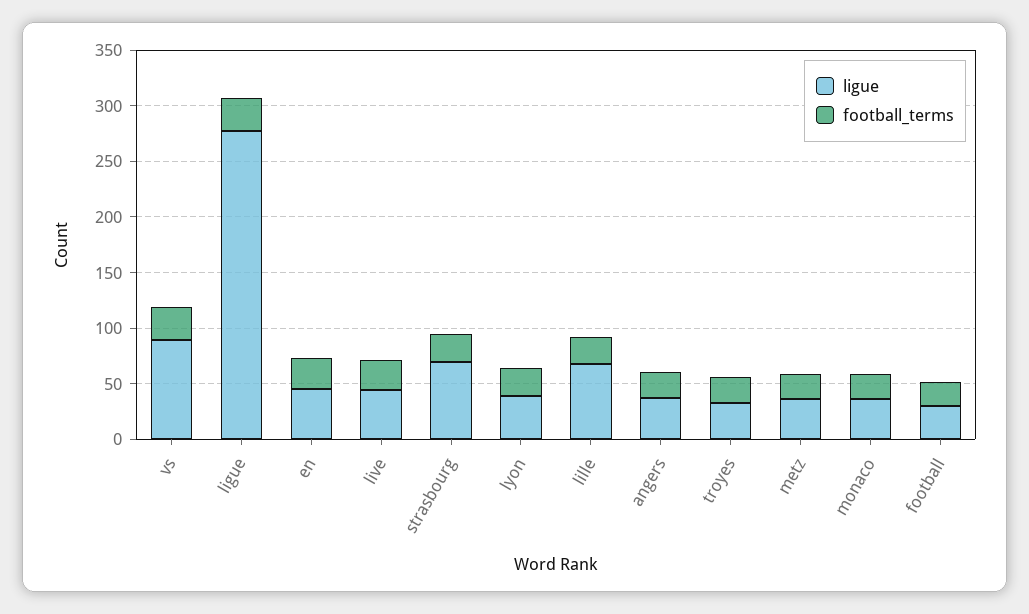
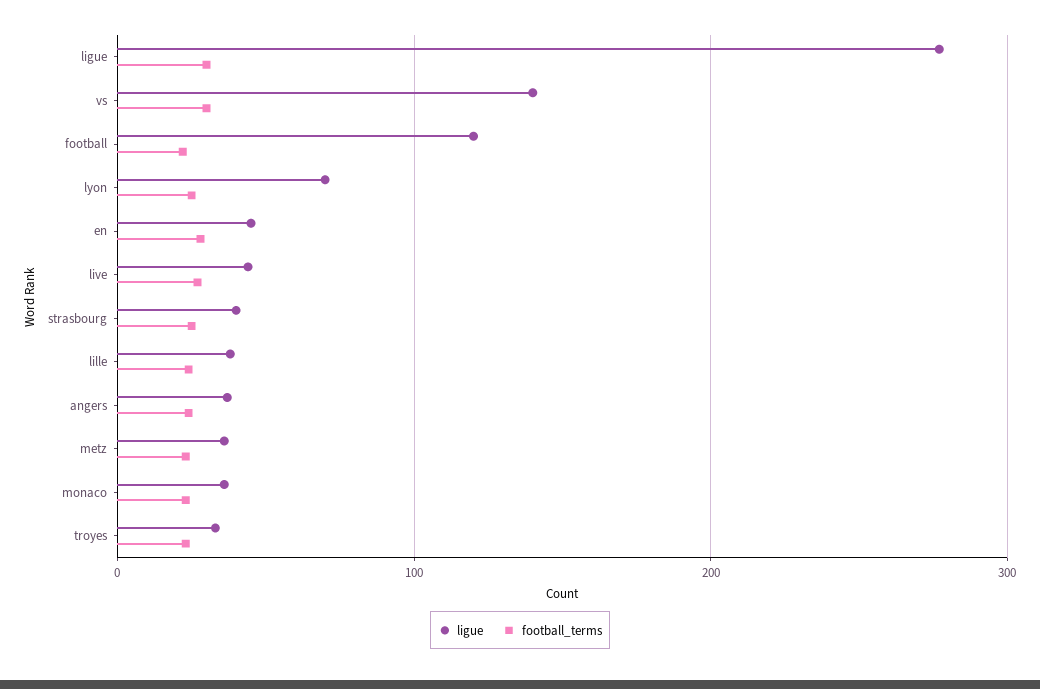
  {
    "ligue": {
-     "vs": 90,
+     "vs": 140,
      "ligue": 280,
      "en": 50,
      "live": 40,
-     "strasbourg": 70,
+     "strasbourg": 40,
-     "lyon": 40,
+     "lyon": 70,
-     "lille": 70,
+     "lille": 40,
      "angers": 40,
      "troyes": 30,
      "metz": 40,
      "monaco": 40,
-     "football": 30
+     "football": 120
    },
    "football_terms": {
      "vs": 30,
      "ligue": 30,
      "en": 30,
      "live": 30,
      "strasbourg": 30,
      "lyon": 30,
      "lille": 20,
      "angers": 20,
      "troyes": 20,
      "metz": 20,
      "monaco": 20,
      "football": 20
    }
  }

